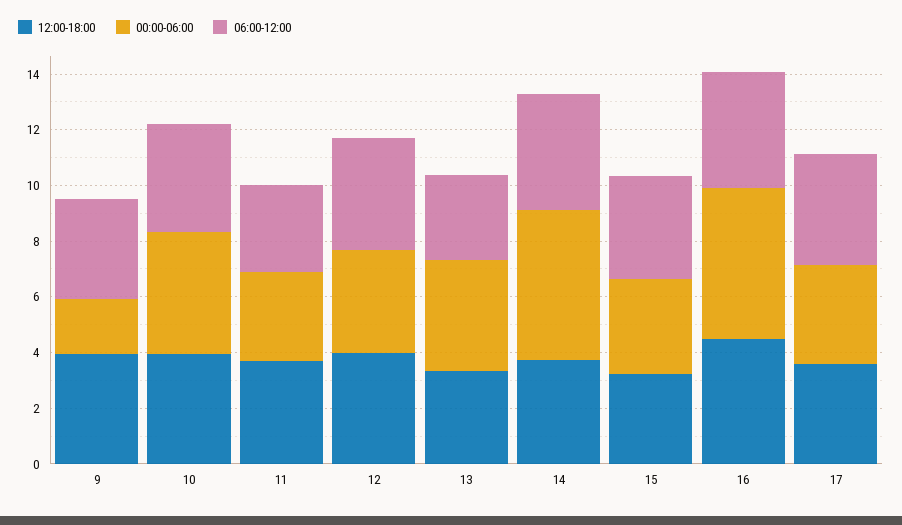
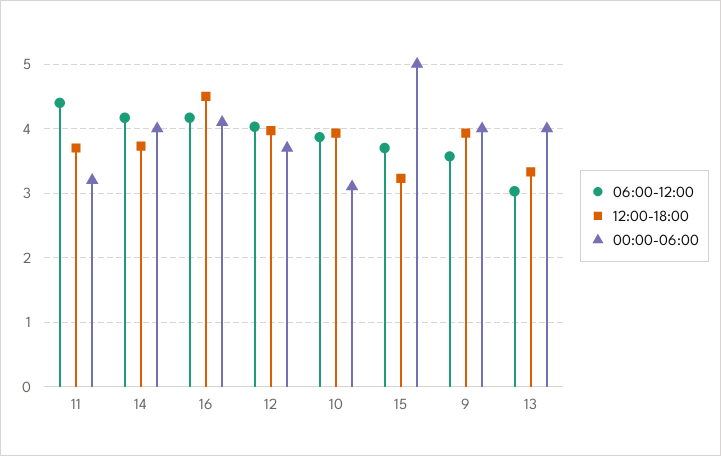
  {
    "12:00-18:00": {
      "9": 3.9,
      "10": 3.9,
      "11": 3.7,
      "12": 4,
      "13": 3.3,
      "14": 3.7,
      "15": 3.2,
-     "16": 4.5,
+     "16": 4.5
-     "17": 3.5
    },
    "00:00-06:00": {
-     "9": 2,
+     "9": 4,
-     "10": 4.5,
+     "10": 3.1,
      "11": 3.2,
      "12": 3.7,
      "13": 4,
-     "14": 5.5,
+     "14": 4,
-     "15": 3.5,
+     "15": 5,
-     "16": 5.5,
+     "16": 4.1
-     "17": 3.5
    },
    "06:00-12:00": {
      "9": 3.6,
      "10": 3.9,
-     "11": 3,
+     "11": 4.4,
      "12": 4,
      "13": 3,
      "14": 4.2,
      "15": 3.7,
-     "16": 4.2,
+     "16": 4.2
-     "17": 4
    }
  }

